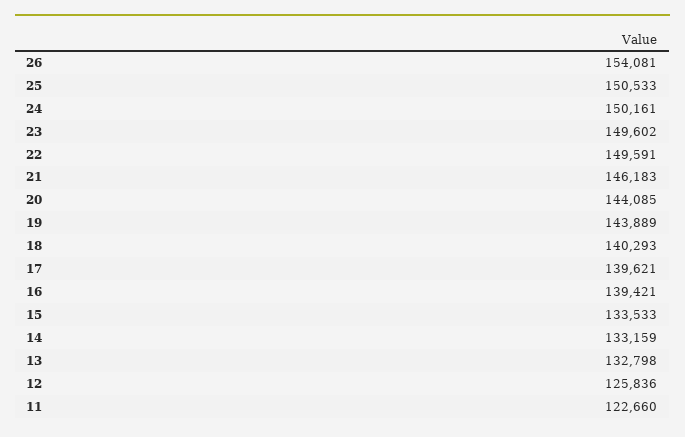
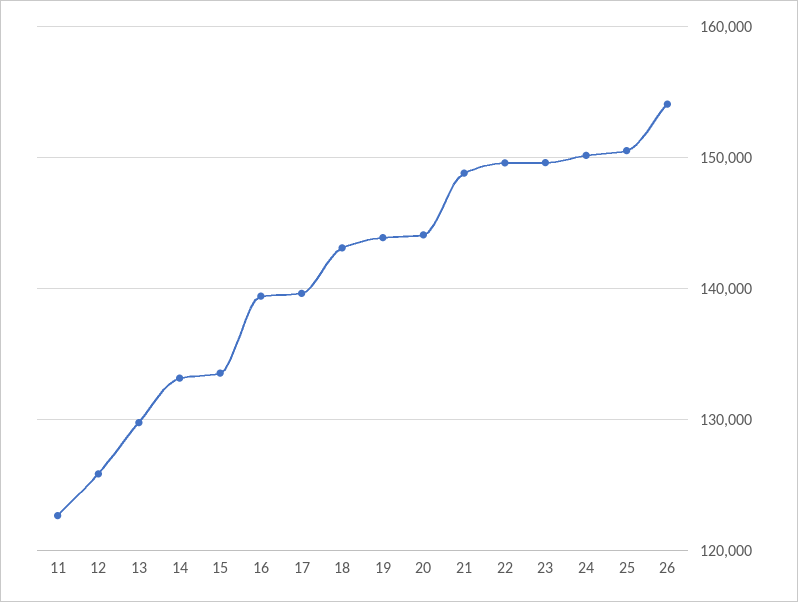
  {
    "26": 154081,
    "25": 150533,
    "24": 150161,
    "23": 149602,
    "22": 149591,
-   "21": 146183,
+   "21": 149000,
    "20": 144085,
    "19": 143889,
-   "18": 140293,
+   "18": 143000,
    "17": 139621,
    "16": 139421,
    "15": 133533,
    "14": 133159,
-   "13": 132798,
+   "13": 130000,
    "12": 125836,
    "11": 122660
  }

